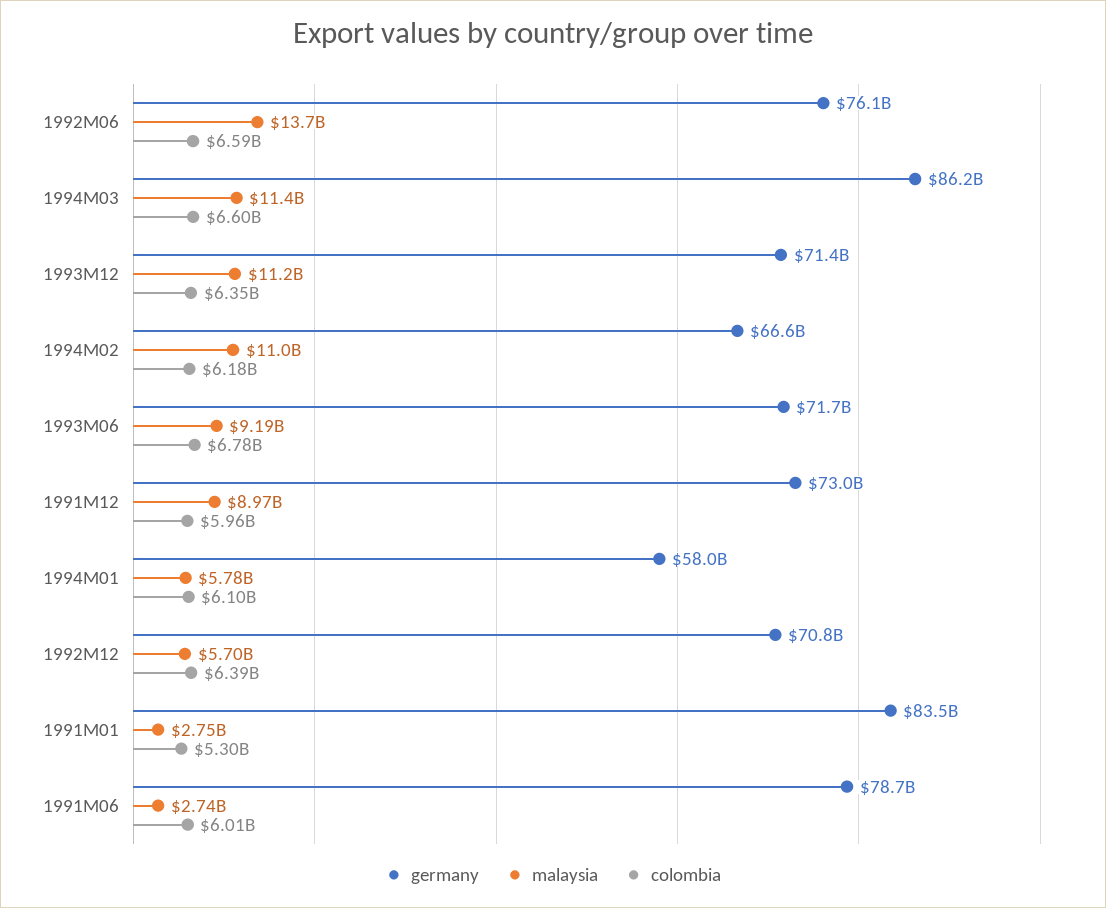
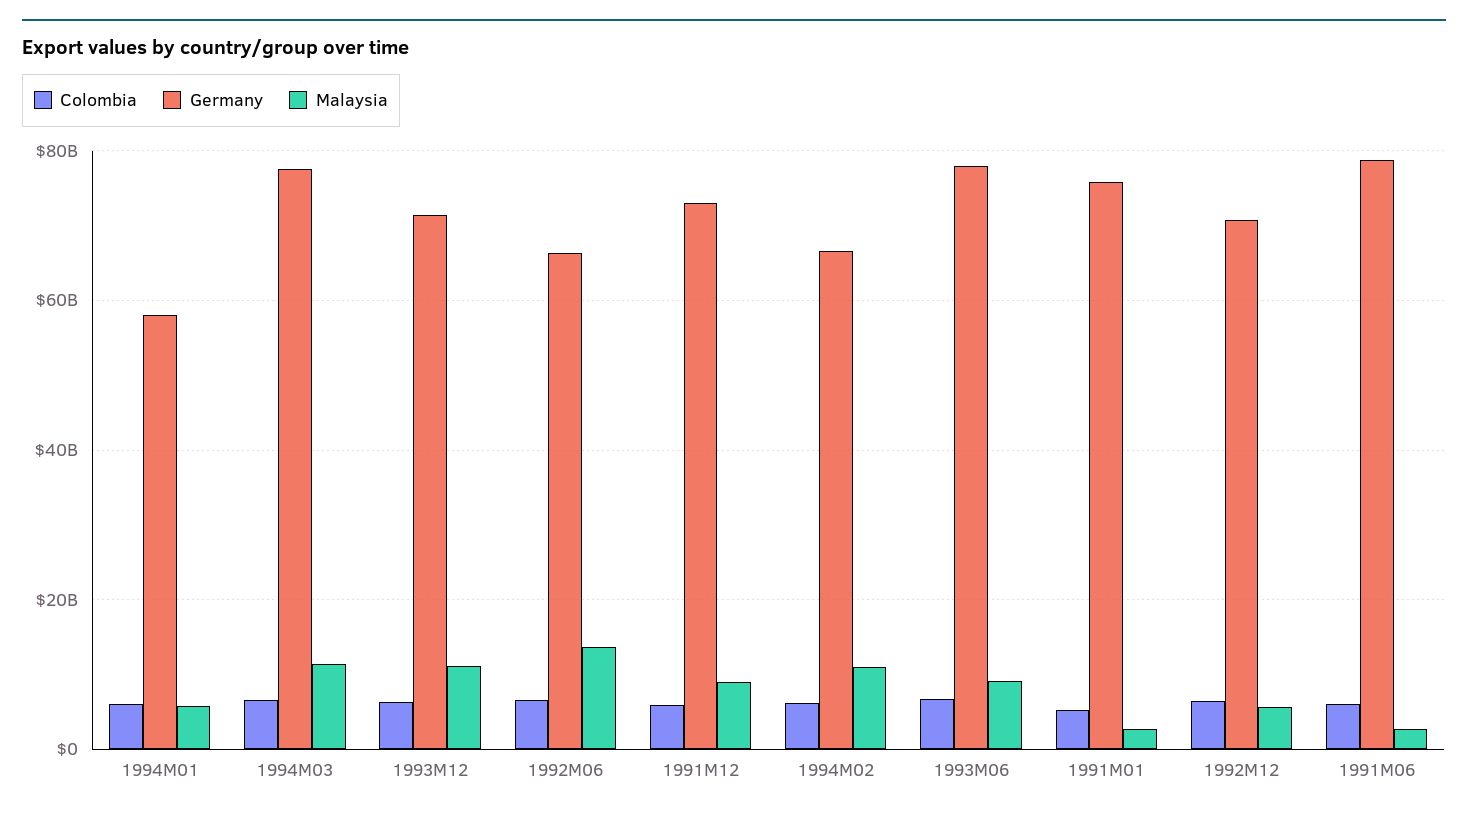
  {
    "germany": {
-     "1992M06": 76100000000,
+     "1992M06": 66000000000,
-     "1994M03": 86200000000,
+     "1994M03": 78000000000,
      "1993M12": 71400000000,
      "1994M02": 66600000000,
-     "1993M06": 71700000000,
+     "1993M06": 78000000000,
      "1991M12": 73000000000,
      "1994M01": 58000000000,
      "1992M12": 70800000000,
-     "1991M01": 83500000000,
+     "1991M01": 76000000000,
      "1991M06": 78700000000
    },
    "malaysia": {
      "1992M06": 13700000000,
      "1994M03": 11400000000,
      "1993M12": 11200000000,
      "1994M02": 11000000000,
      "1993M06": 9190000000,
      "1991M12": 8970000000,
      "1994M01": 5780000000,
      "1992M12": 5700000000,
      "1991M01": 2750000000,
      "1991M06": 2740000000
    },
    "colombia": {
      "1992M06": 6590000000,
      "1994M03": 6600000000,
      "1993M12": 6350000000,
      "1994M02": 6180000000,
      "1993M06": 6780000000,
      "1991M12": 5960000000,
      "1994M01": 6100000000,
      "1992M12": 6390000000,
      "1991M01": 5300000000,
      "1991M06": 6010000000
    }
  }

